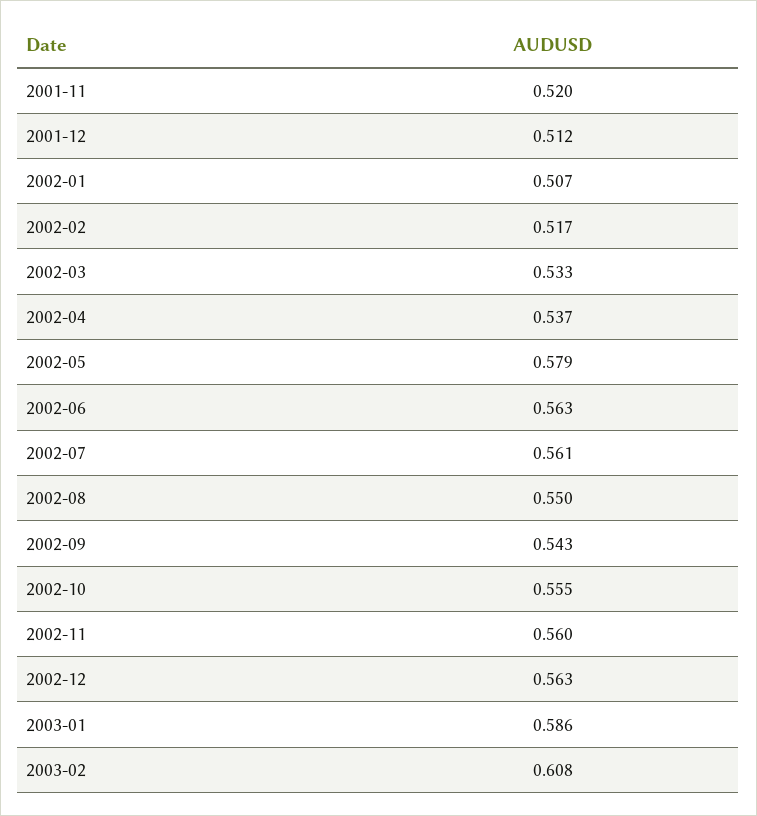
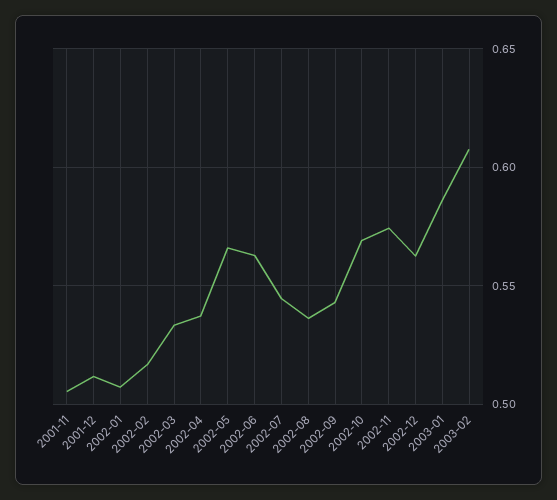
  {
-   "2001-11": 0.52,
+   "2001-11": 0.505,
    "2001-12": 0.512,
    "2002-01": 0.507,
    "2002-02": 0.517,
    "2002-03": 0.533,
    "2002-04": 0.537,
-   "2002-05": 0.579,
+   "2002-05": 0.565,
    "2002-06": 0.563,
-   "2002-07": 0.561,
+   "2002-07": 0.545,
-   "2002-08": 0.55,
+   "2002-08": 0.535,
    "2002-09": 0.543,
-   "2002-10": 0.555,
+   "2002-10": 0.57,
-   "2002-11": 0.56,
+   "2002-11": 0.575,
    "2002-12": 0.563,
    "2003-01": 0.586,
    "2003-02": 0.608
  }

